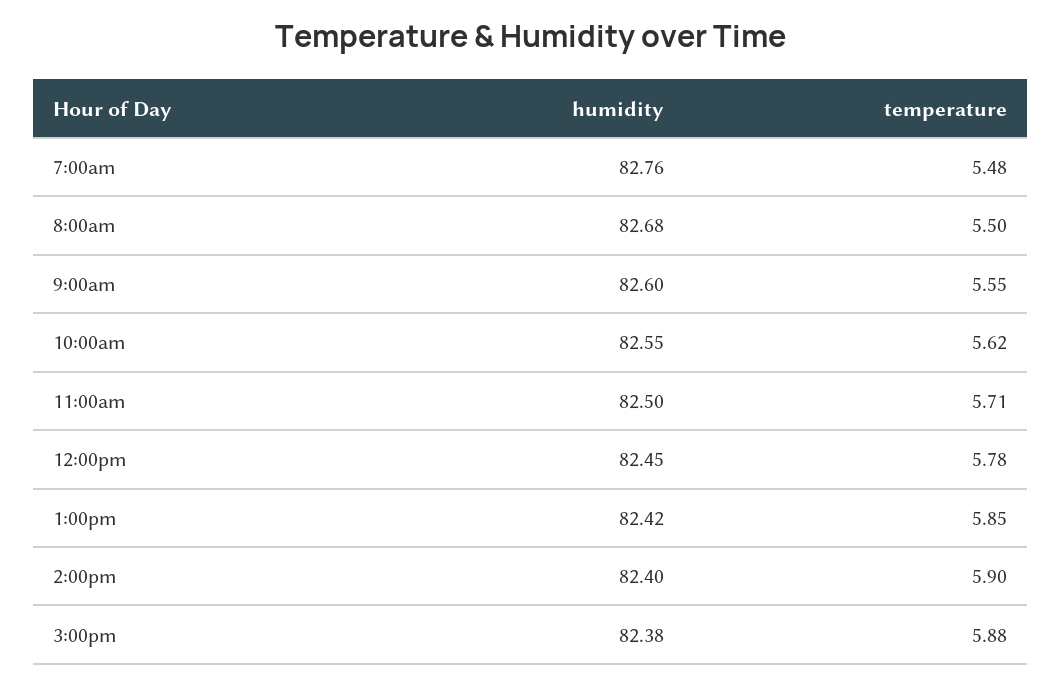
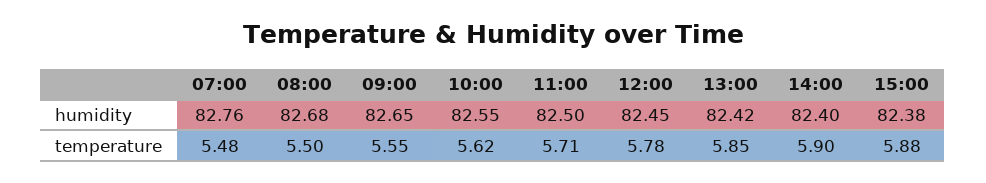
  {
    "humidity": {
      "7:00am": 82.76,
      "8:00am": 82.68,
-     "9:00am": 82.6,
+     "9:00am": 82.65,
      "10:00am": 82.55,
      "11:00am": 82.5,
      "12:00pm": 82.45,
      "1:00pm": 82.42,
      "2:00pm": 82.4,
      "3:00pm": 82.38
    },
    "temperature": {
      "7:00am": 5.48,
      "8:00am": 5.5,
      "9:00am": 5.55,
      "10:00am": 5.62,
      "11:00am": 5.71,
      "12:00pm": 5.78,
      "1:00pm": 5.85,
      "2:00pm": 5.9,
      "3:00pm": 5.88
    }
  }

